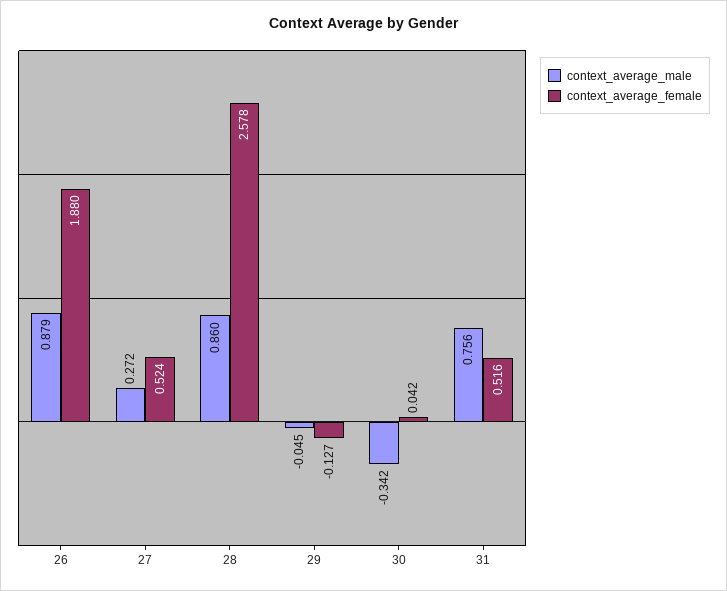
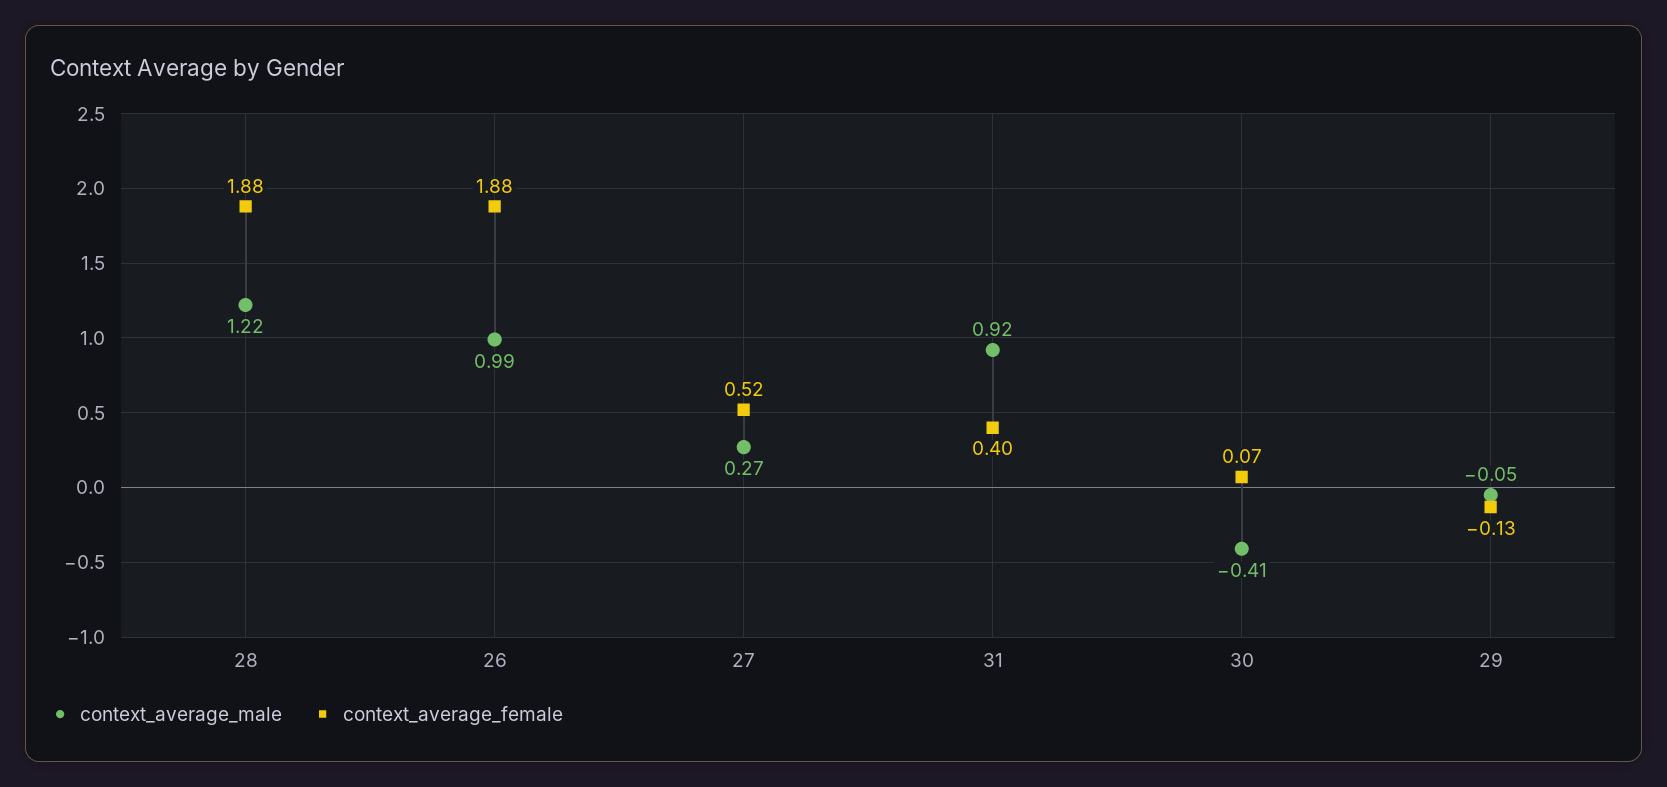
  {
    "context_average_male": {
-     "26": 0.879,
+     "26": 0.99,
      "27": 0.272,
-     "28": 0.86,
+     "28": 1.22,
      "29": -0.045,
-     "30": -0.342,
+     "30": -0.41,
-     "31": 0.756
+     "31": 0.92
    },
    "context_average_female": {
      "26": 1.88,
      "27": 0.524,
-     "28": 2.578,
+     "28": 1.88,
      "29": -0.127,
-     "30": 0.042,
+     "30": 0.07,
-     "31": 0.516
+     "31": 0.4
    }
  }

